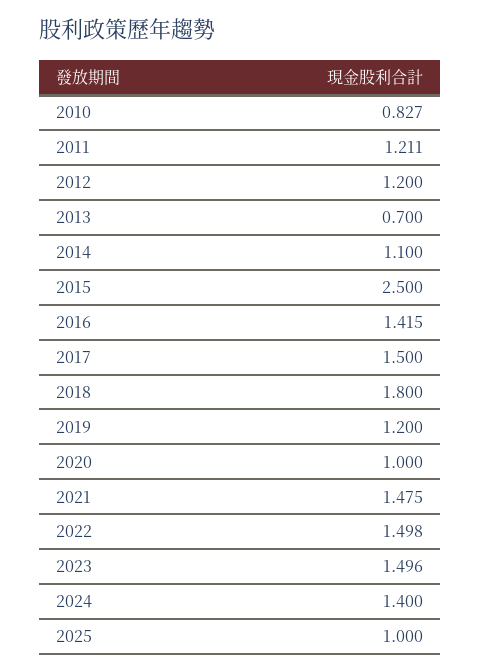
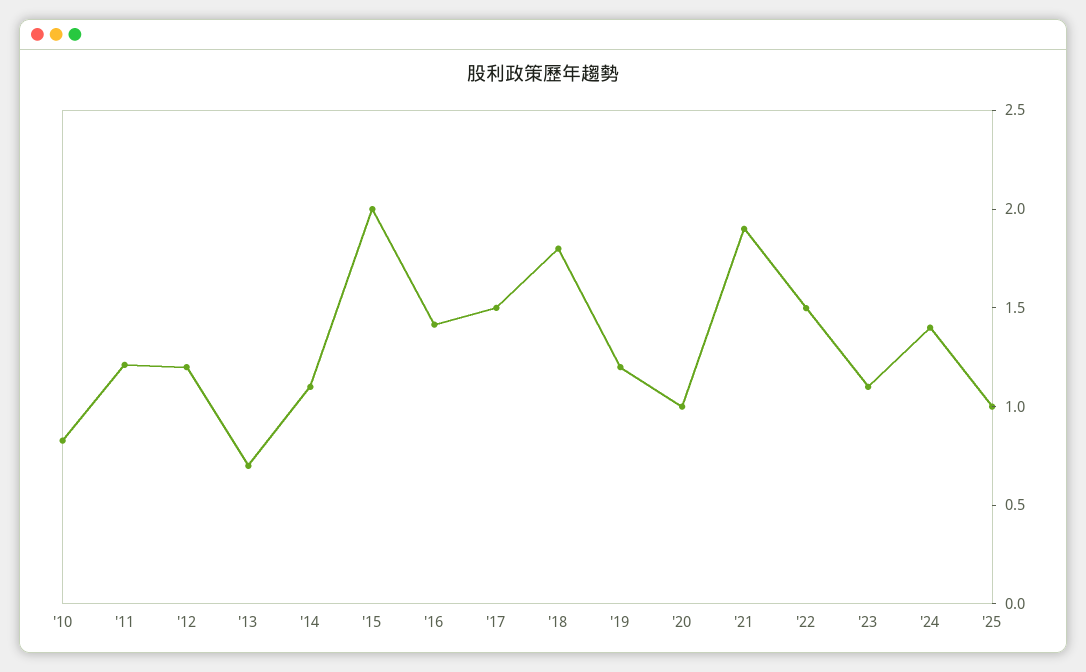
  {
    "2010": 0.827,
    "2011": 1.211,
    "2012": 1.2,
    "2013": 0.7,
    "2014": 1.1,
-   "2015": 2.5,
+   "2015": 2,
    "2016": 1.415,
    "2017": 1.5,
    "2018": 1.8,
    "2019": 1.2,
    "2020": 1,
-   "2021": 1.475,
+   "2021": 1.9,
    "2022": 1.498,
-   "2023": 1.496,
+   "2023": 1.1,
    "2024": 1.4,
    "2025": 1
  }

